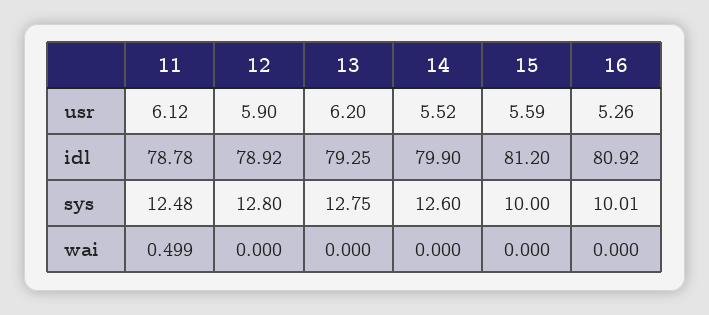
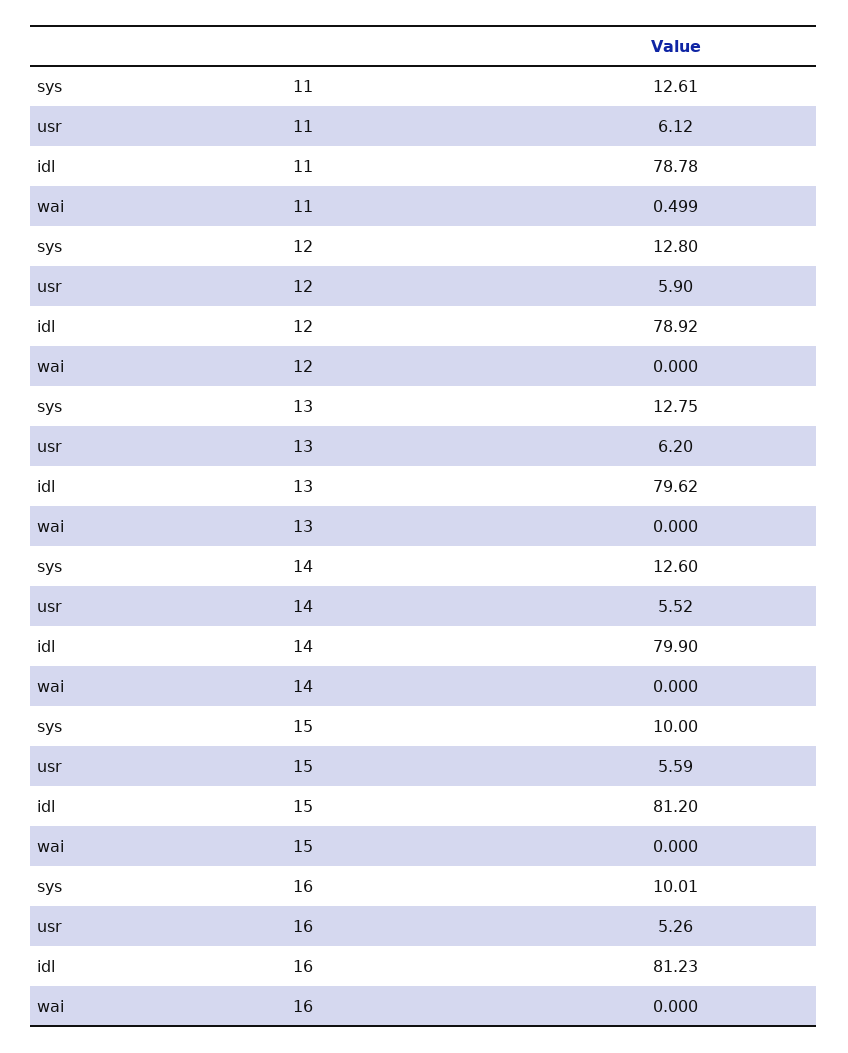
  {
    "11": {
      "usr": 6.12,
      "idl": 78.78,
-     "sys": 12.48,
+     "sys": 12.61,
      "wai": 0.499
    },
    "12": {
      "usr": 5.9,
      "idl": 78.92,
      "sys": 12.8,
      "wai": 0
    },
    "13": {
      "usr": 6.2,
-     "idl": 79.25,
+     "idl": 79.62,
      "sys": 12.75,
      "wai": 0
    },
    "14": {
      "usr": 5.52,
      "idl": 79.9,
      "sys": 12.6,
      "wai": 0
    },
    "15": {
      "usr": 5.59,
      "idl": 81.2,
      "sys": 10,
      "wai": 0
    },
    "16": {
      "usr": 5.26,
-     "idl": 80.92,
+     "idl": 81.23,
      "sys": 10.01,
      "wai": 0
    }
  }

